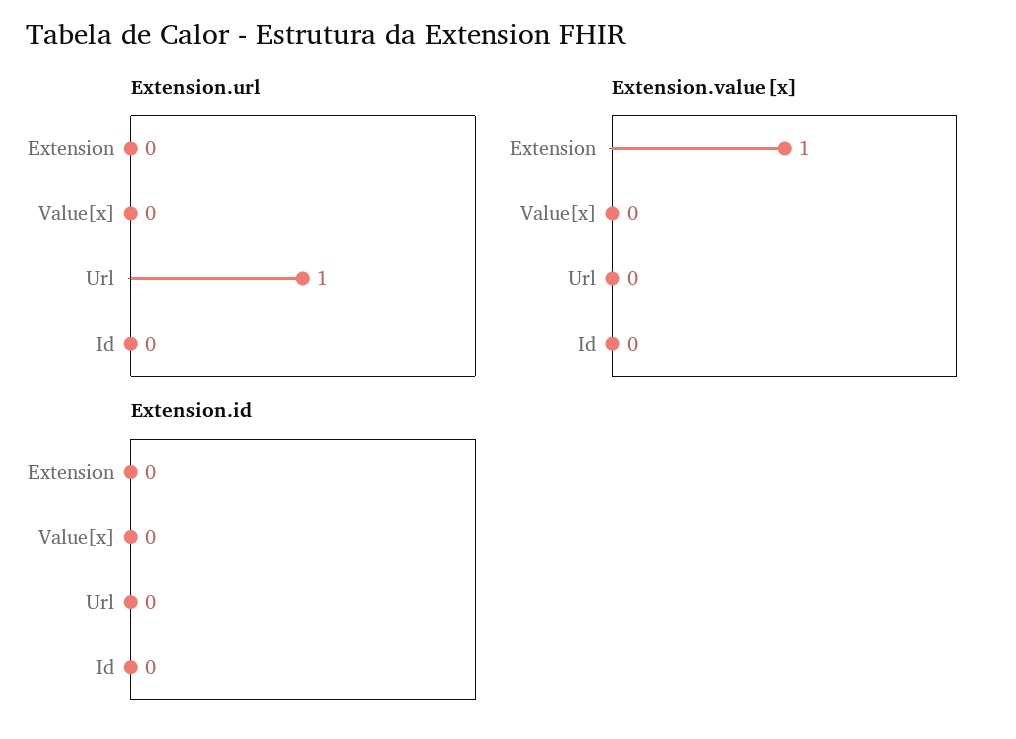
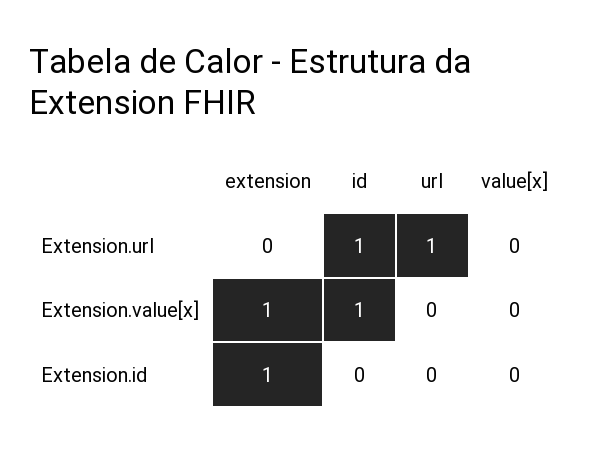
  {
    "Extension.url": {
      "Extension": 0,
      "Value[x]": 0,
      "Url": 1,
-     "Id": 0
+     "Id": 1
    },
    "Extension.value[x]": {
      "Extension": 1,
      "Value[x]": 0,
      "Url": 0,
-     "Id": 0
+     "Id": 1
    },
    "Extension.id": {
-     "Extension": 0,
+     "Extension": 1,
      "Value[x]": 0,
      "Url": 0,
      "Id": 0
    }
  }

